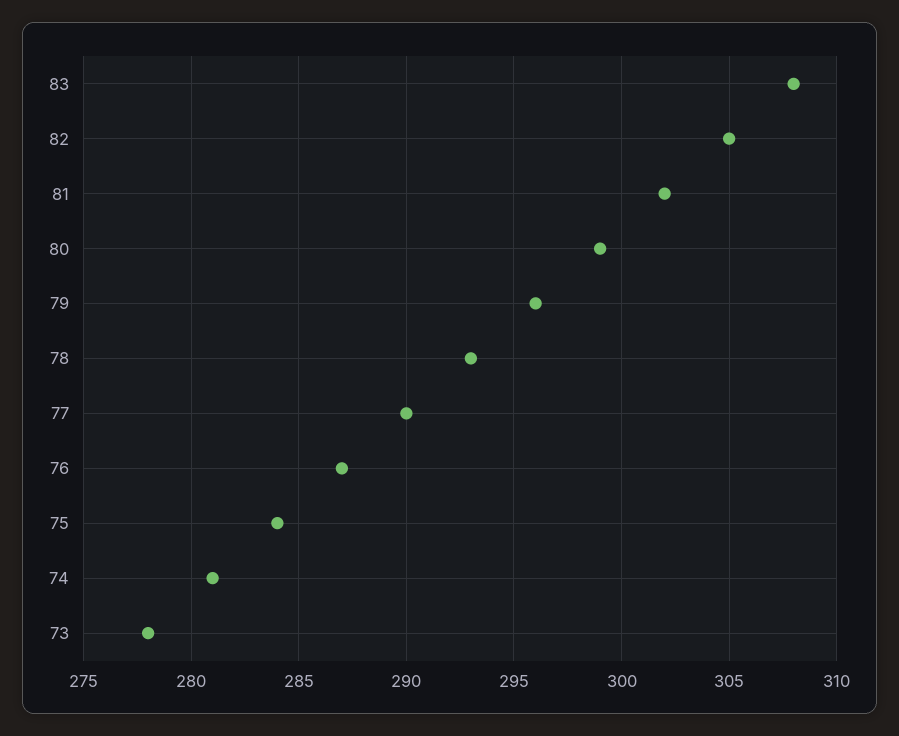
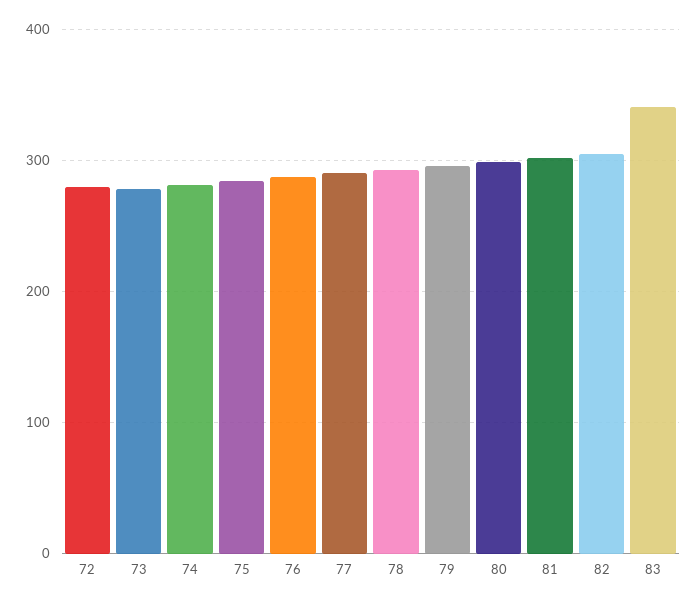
  {
-   "83": 308,
+   "83": 340,
    "82": 305,
    "81": 302,
    "80": 299,
    "79": 296,
    "78": 293,
    "77": 290,
    "76": 287,
    "75": 284,
    "74": 281,
-   "73": 278
+   "73": 278,
+   "72": 280
  }

